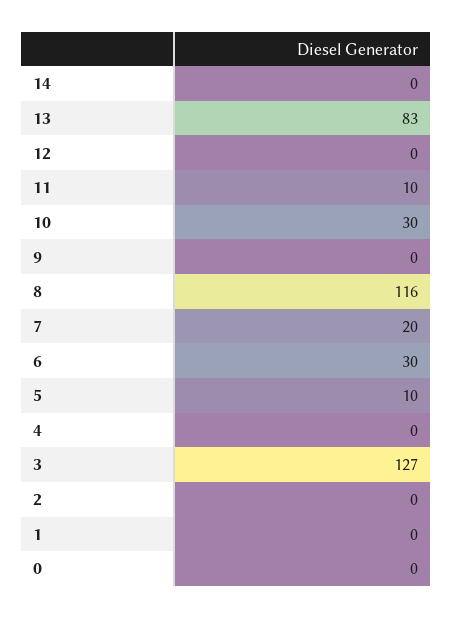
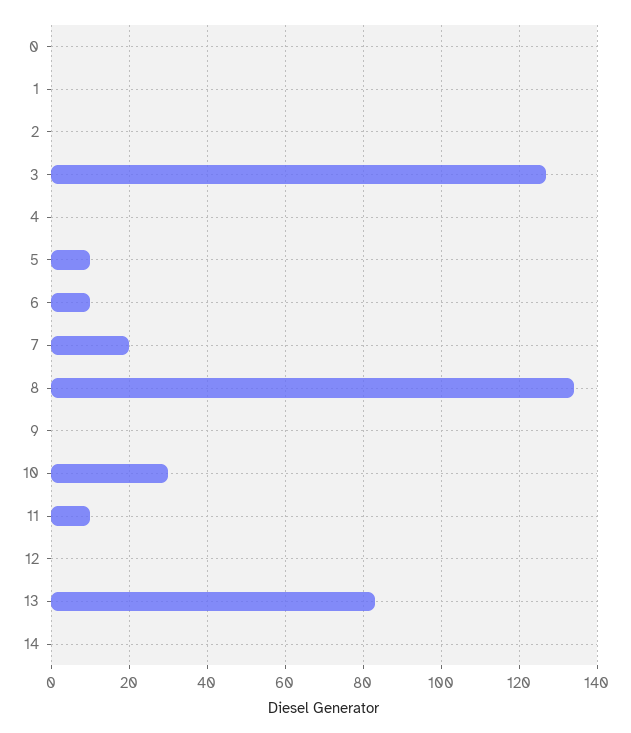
  {
    "14": 0,
    "13": 83,
    "12": 0,
    "11": 10,
    "10": 30,
    "9": 0,
-   "8": 116,
+   "8": 135,
    "7": 20,
-   "6": 30,
+   "6": 10,
    "5": 10,
    "4": 0,
    "3": 127,
    "2": 0,
    "1": 0,
    "0": 0
  }

